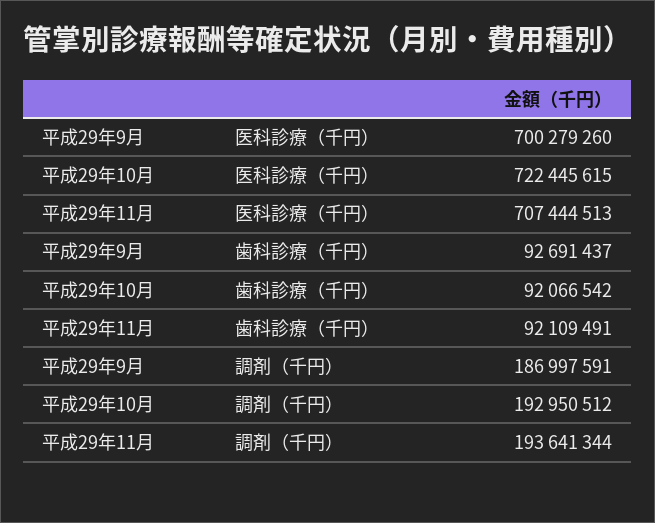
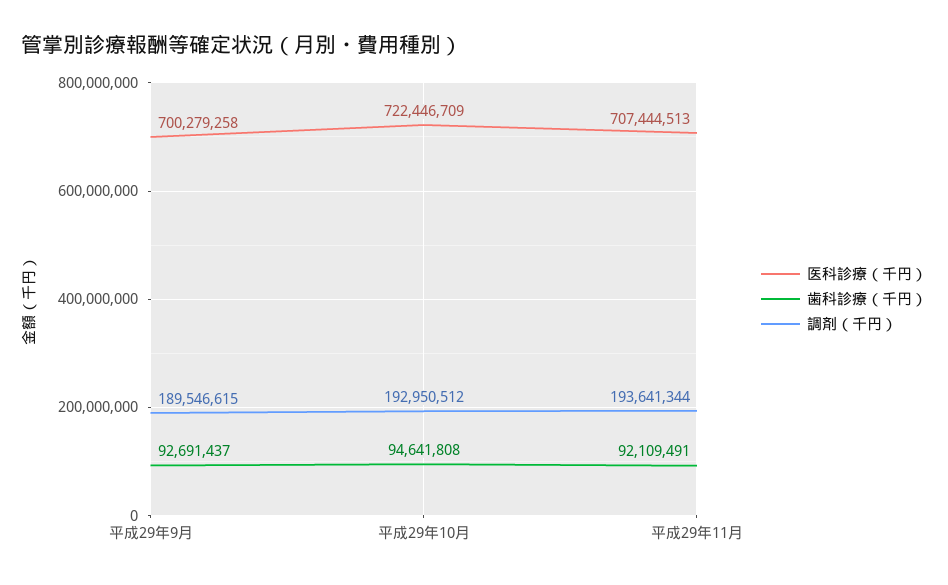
  {
    "医科診療（千円）": {
-     "平成29年9月": 700279260,
+     "平成29年9月": 700279258,
-     "平成29年10月": 722445615,
+     "平成29年10月": 722446709,
      "平成29年11月": 707444513
    },
    "歯科診療（千円）": {
      "平成29年9月": 92691437,
-     "平成29年10月": 92066542,
+     "平成29年10月": 94641808,
      "平成29年11月": 92109491
    },
    "調剤（千円）": {
-     "平成29年9月": 186997591,
+     "平成29年9月": 189546615,
      "平成29年10月": 192950512,
      "平成29年11月": 193641344
    }
  }

